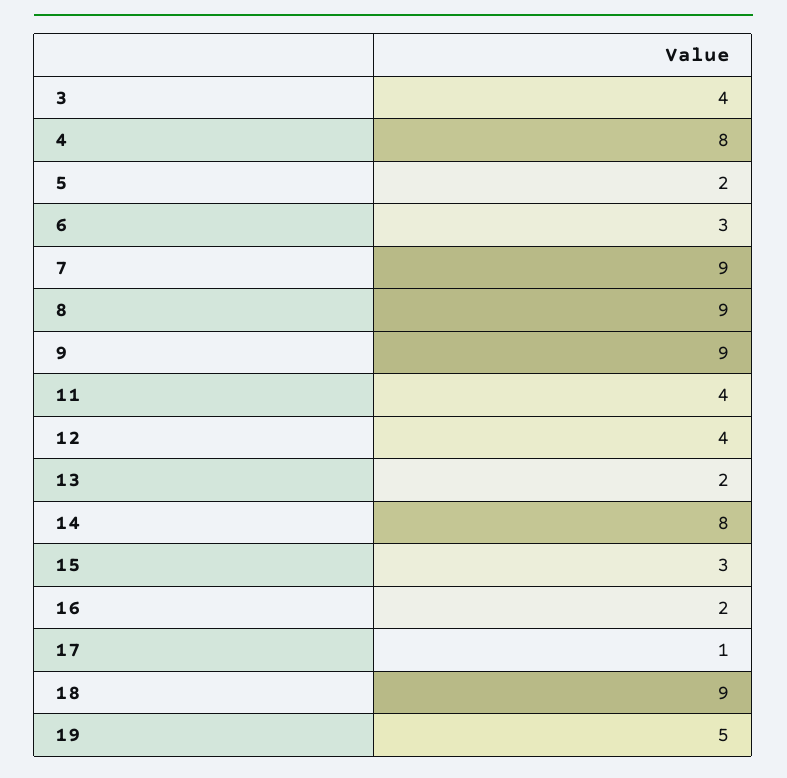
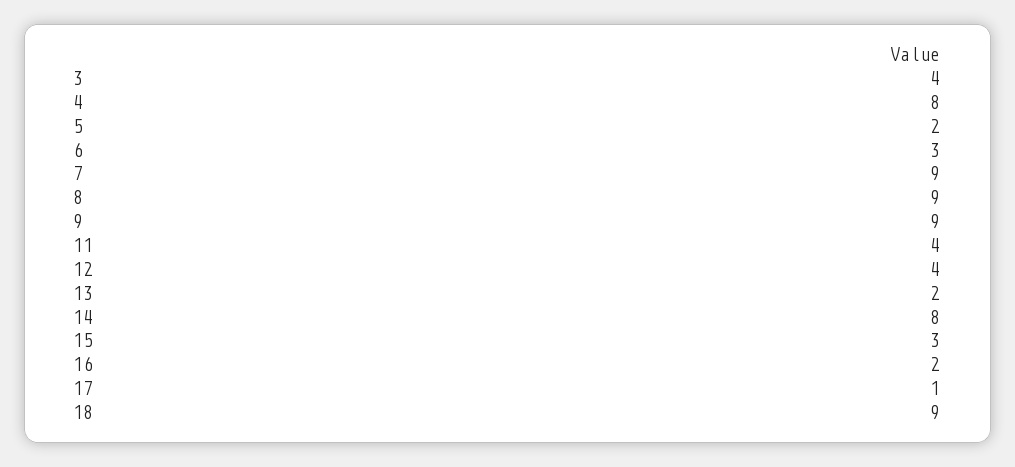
  {
    "3": 4,
    "4": 8,
    "5": 2,
    "6": 3,
    "7": 9,
    "8": 9,
    "9": 9,
    "11": 4,
    "12": 4,
    "13": 2,
    "14": 8,
    "15": 3,
    "16": 2,
    "17": 1,
-   "18": 9,
+   "18": 9
-   "19": 5
  }

